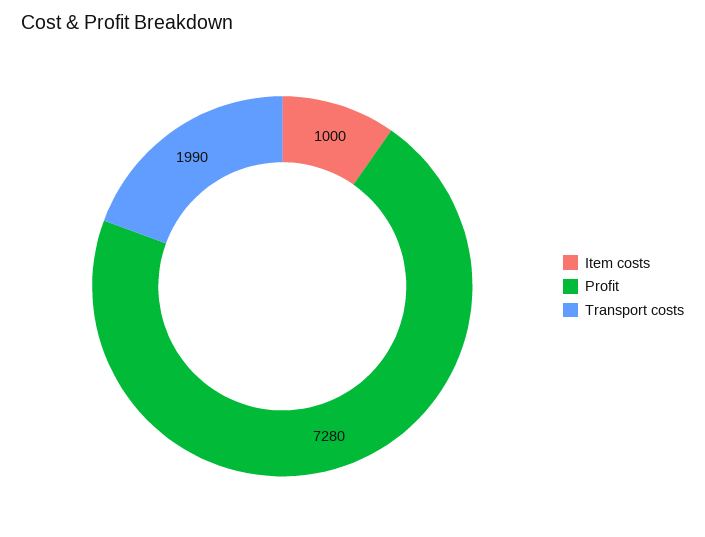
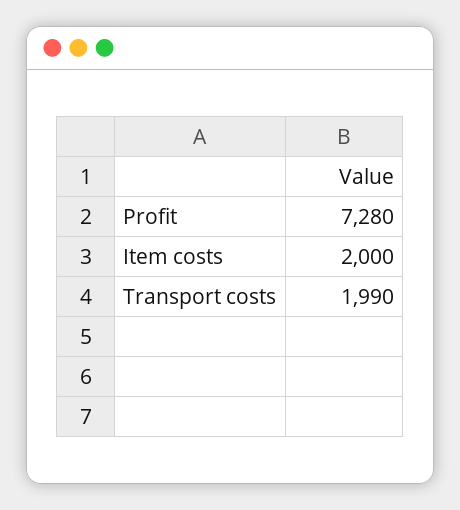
  {
-   "Item costs": 1000,
+   "Item costs": 2000,
    "Profit": 7280,
    "Transport costs": 1990
  }

